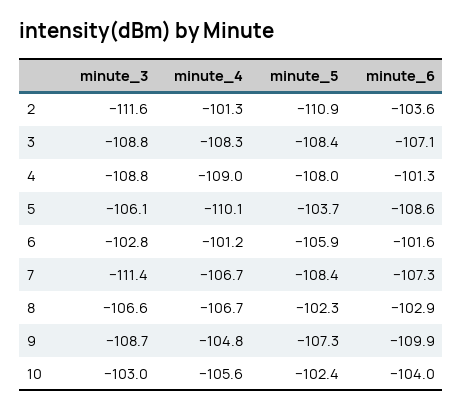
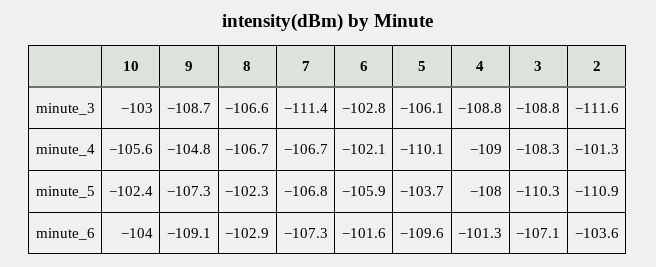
  {
    "minute_3": {
      "2": -111.6,
      "3": -108.8,
      "4": -108.8,
      "5": -106.1,
      "6": -102.8,
      "7": -111.4,
      "8": -106.6,
      "9": -108.7,
      "10": -103
    },
    "minute_4": {
      "2": -101.3,
      "3": -108.3,
      "4": -109,
      "5": -110.1,
-     "6": -101.2,
+     "6": -102.1,
      "7": -106.7,
      "8": -106.7,
      "9": -104.8,
      "10": -105.6
    },
    "minute_5": {
      "2": -110.9,
-     "3": -108.4,
+     "3": -110.3,
      "4": -108,
      "5": -103.7,
      "6": -105.9,
-     "7": -108.4,
+     "7": -106.8,
      "8": -102.3,
      "9": -107.3,
      "10": -102.4
    },
    "minute_6": {
      "2": -103.6,
      "3": -107.1,
      "4": -101.3,
-     "5": -108.6,
+     "5": -109.6,
      "6": -101.6,
      "7": -107.3,
      "8": -102.9,
-     "9": -109.9,
+     "9": -109.1,
      "10": -104
    }
  }

